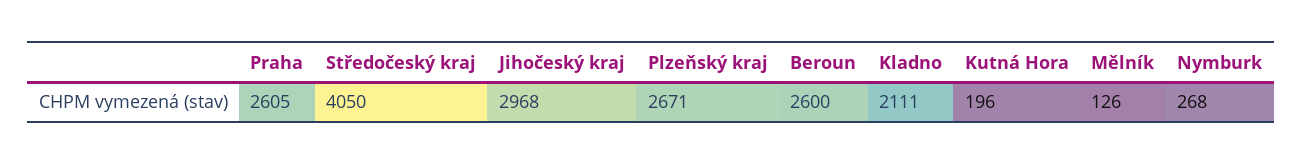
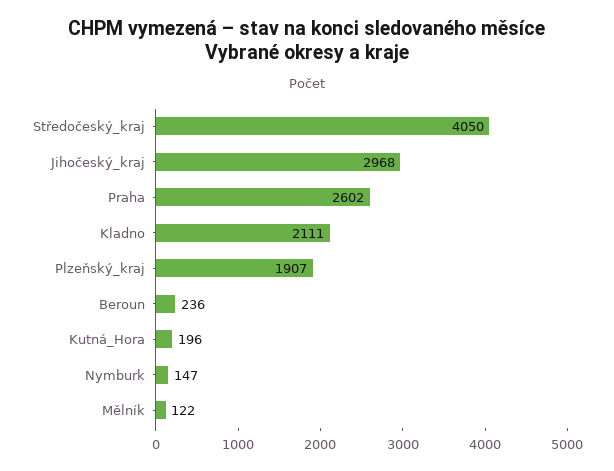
  {
-   "Praha": 2605,
+   "Praha": 2602,
    "Středočeský kraj": 4050,
    "Jihočeský kraj": 2968,
-   "Plzeňský kraj": 2671,
+   "Plzeňský kraj": 1907,
-   "Beroun": 2600,
+   "Beroun": 236,
    "Kladno": 2111,
    "Kutná Hora": 196,
-   "Mělník": 126,
+   "Mělník": 122,
-   "Nymburk": 268
+   "Nymburk": 147
  }

